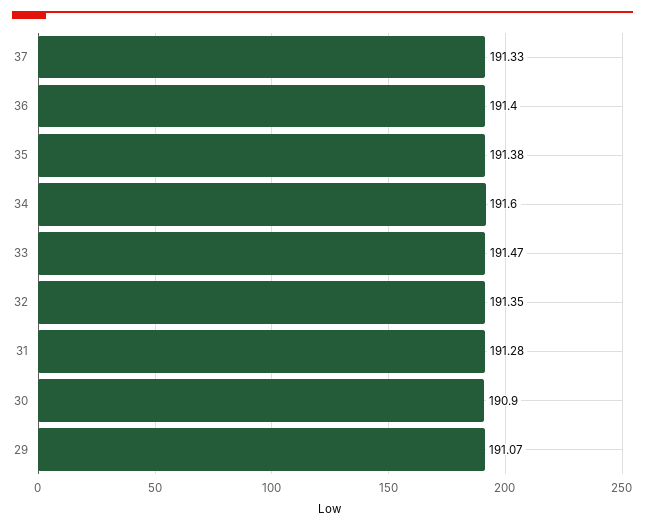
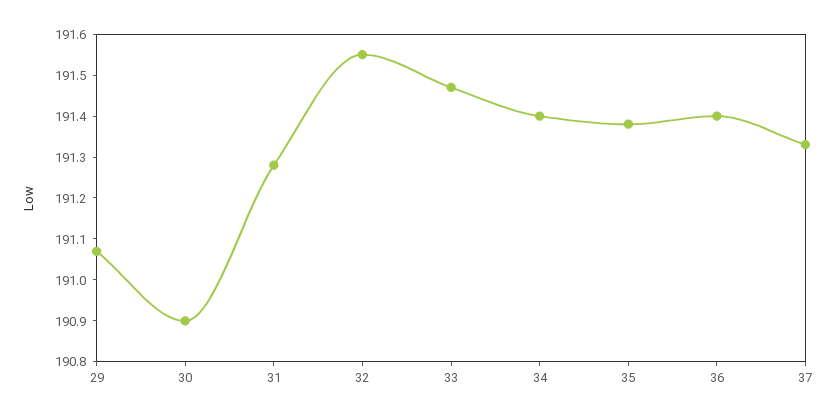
  {
    "37": 191.33,
    "36": 191.4,
    "35": 191.38,
-   "34": 191.6,
+   "34": 191.4,
    "33": 191.47,
-   "32": 191.35,
+   "32": 191.55,
    "31": 191.28,
    "30": 190.9,
    "29": 191.07
  }

